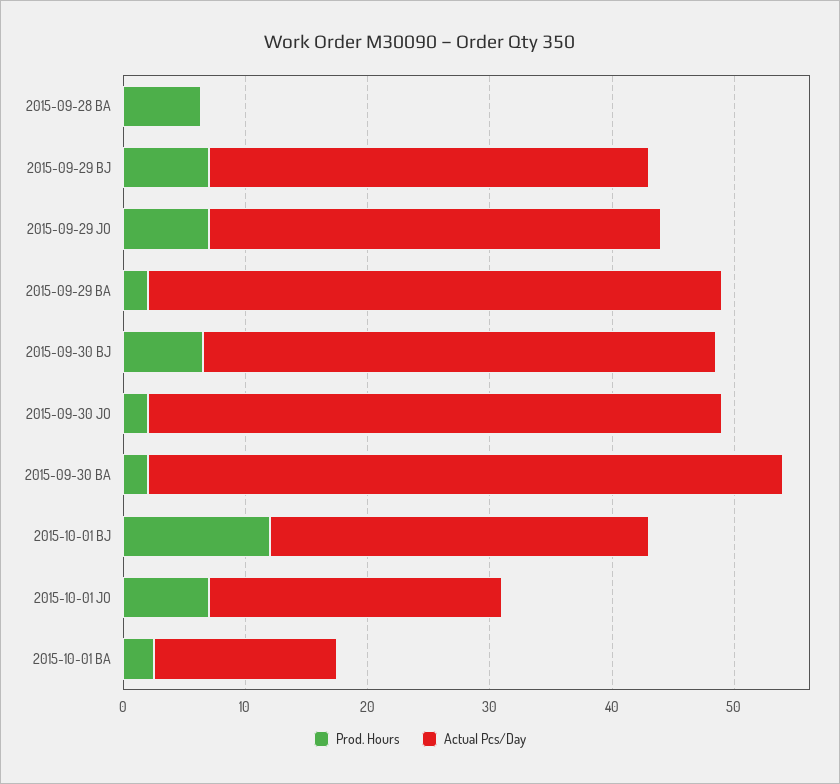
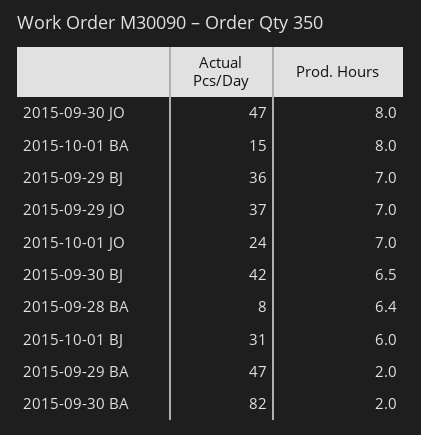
  {
    "Prod. Hours": {
      "2015-09-28 BA": 6.4,
      "2015-09-29 BJ": 7,
      "2015-09-29 JO": 7,
      "2015-09-29 BA": 2,
      "2015-09-30 BJ": 6.5,
-     "2015-09-30 JO": 2,
+     "2015-09-30 JO": 8,
      "2015-09-30 BA": 2,
-     "2015-10-01 BJ": 12,
+     "2015-10-01 BJ": 6,
      "2015-10-01 JO": 7,
-     "2015-10-01 BA": 2
+     "2015-10-01 BA": 8
    },
    "Actual Pcs/Day": {
-     "2015-09-28 BA": 0,
+     "2015-09-28 BA": 8,
      "2015-09-29 BJ": 36,
      "2015-09-29 JO": 37,
      "2015-09-29 BA": 47,
      "2015-09-30 BJ": 42,
      "2015-09-30 JO": 47,
-     "2015-09-30 BA": 52,
+     "2015-09-30 BA": 82,
      "2015-10-01 BJ": 31,
      "2015-10-01 JO": 24,
      "2015-10-01 BA": 15
    }
  }

